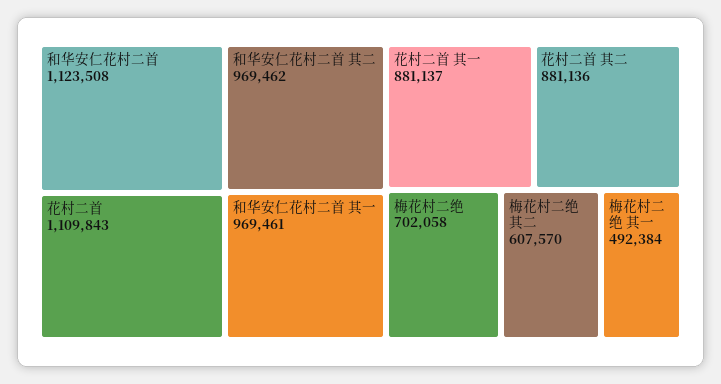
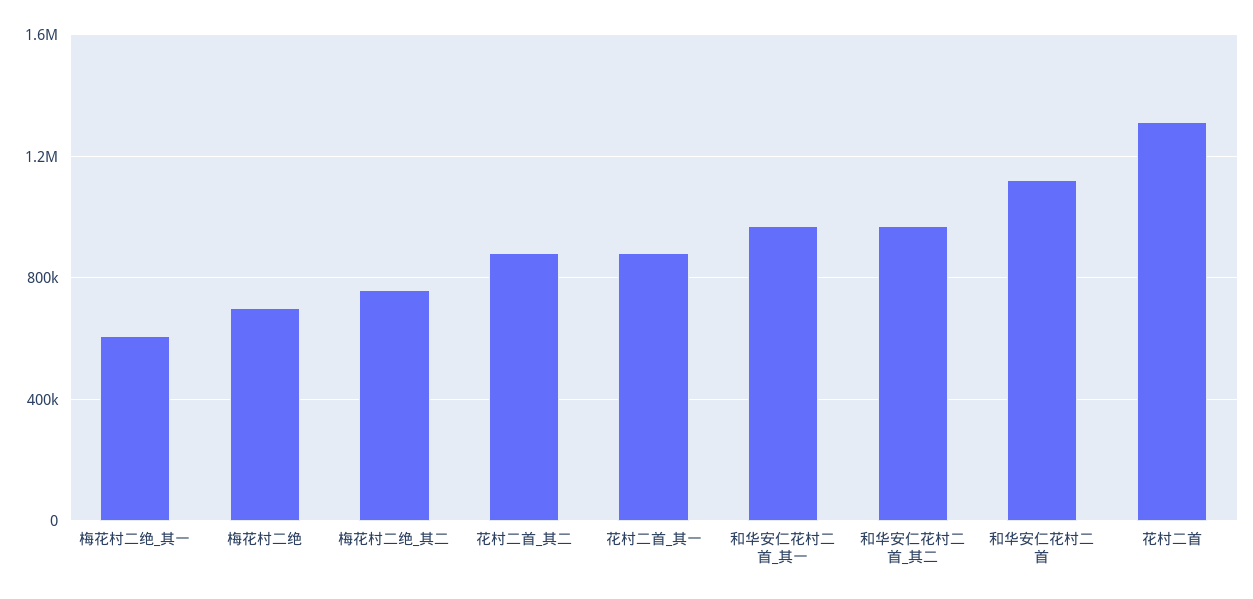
  {
    "和华安仁花村二首": 1123508,
-   "花村二首": 1109843,
+   "花村二首": 1300000,
    "和华安仁花村二首 其二": 969462,
    "和华安仁花村二首 其一": 969461,
    "花村二首 其一": 881137,
    "花村二首 其二": 881136,
    "梅花村二绝": 702058,
-   "梅花村二绝 其二": 607570,
+   "梅花村二绝 其二": 750000,
-   "梅花村二绝 其一": 492384
+   "梅花村二绝 其一": 600000
  }

